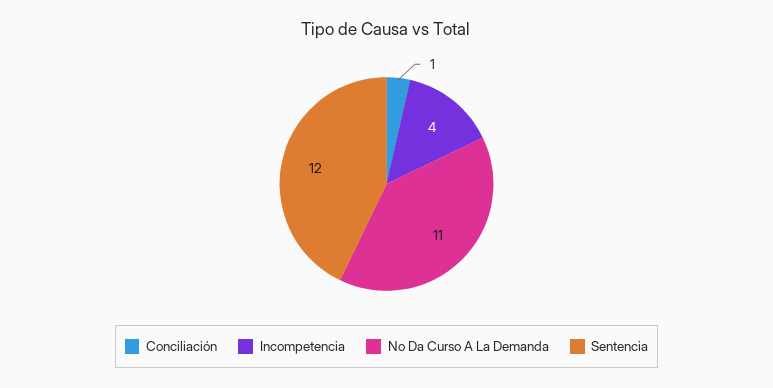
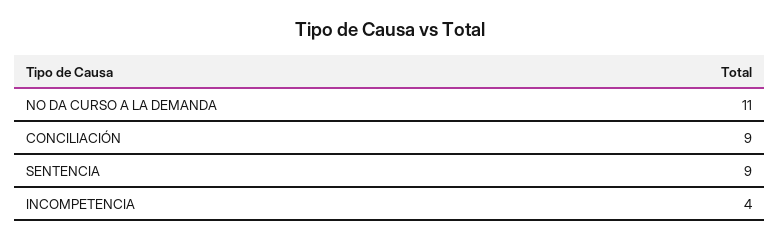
  {
-   "Conciliación": 1,
+   "Conciliación": 9,
    "Incompetencia": 4,
    "No Da Curso A La Demanda": 11,
-   "Sentencia": 12
+   "Sentencia": 9
  }

